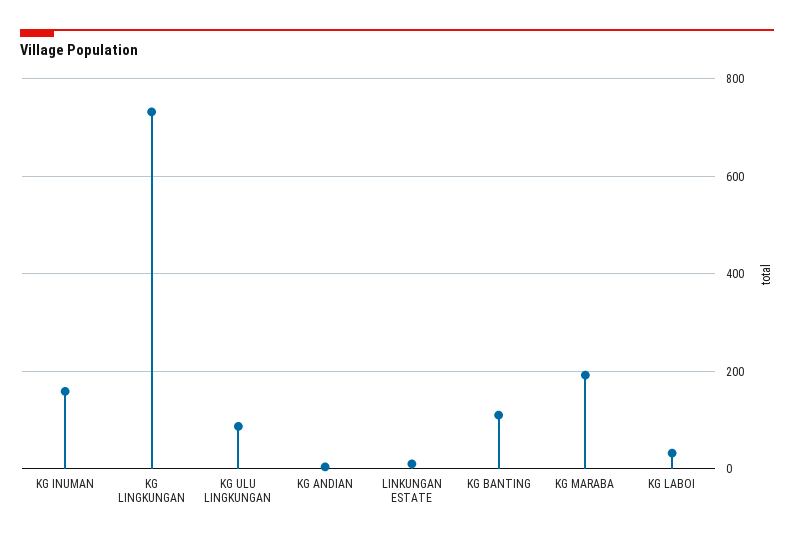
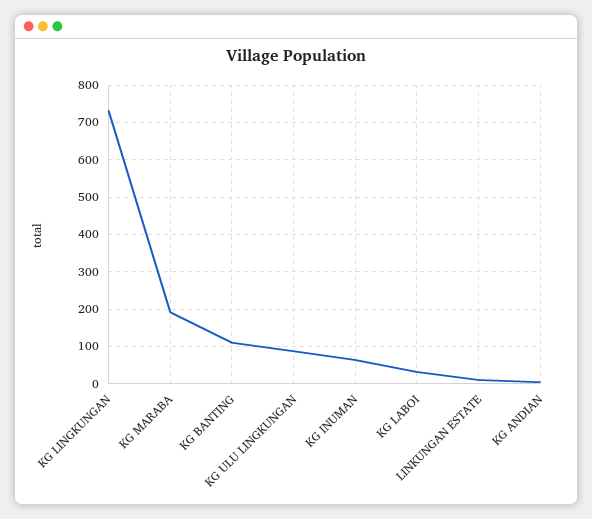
  {
-   "KG INUMAN": 160,
+   "KG INUMAN": 60,
    "KG LINGKUNGAN": 740,
    "KG ULU LINGKUNGAN": 80,
    "KG ANDIAN": 0,
    "LINKUNGAN ESTATE": 20,
    "KG BANTING": 120,
    "KG MARABA": 200,
    "KG LABOI": 40
  }

